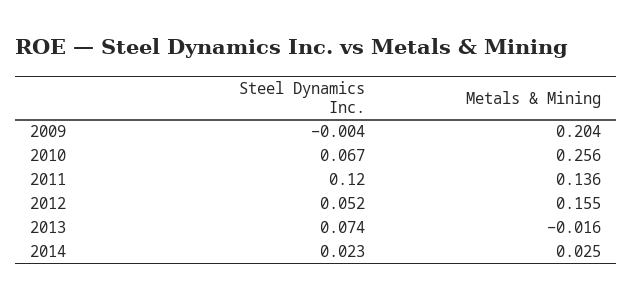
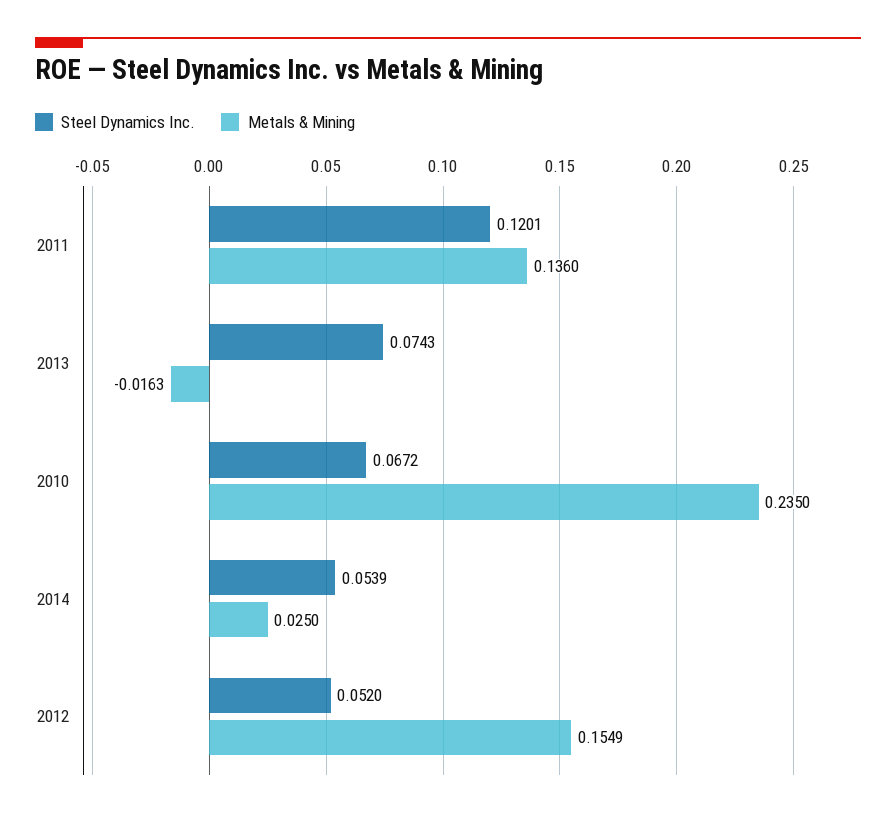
  {
    "Steel Dynamics Inc.": {
-     "2009": -0.004,
      "2010": 0.0672,
      "2011": 0.1201,
      "2012": 0.052,
      "2013": 0.0743,
-     "2014": 0.023
+     "2014": 0.0539
    },
    "Metals & Mining": {
-     "2009": 0.204,
-     "2010": 0.256,
+     "2010": 0.235,
      "2011": 0.136,
      "2012": 0.1549,
      "2013": -0.0163,
      "2014": 0.025
    }
  }

